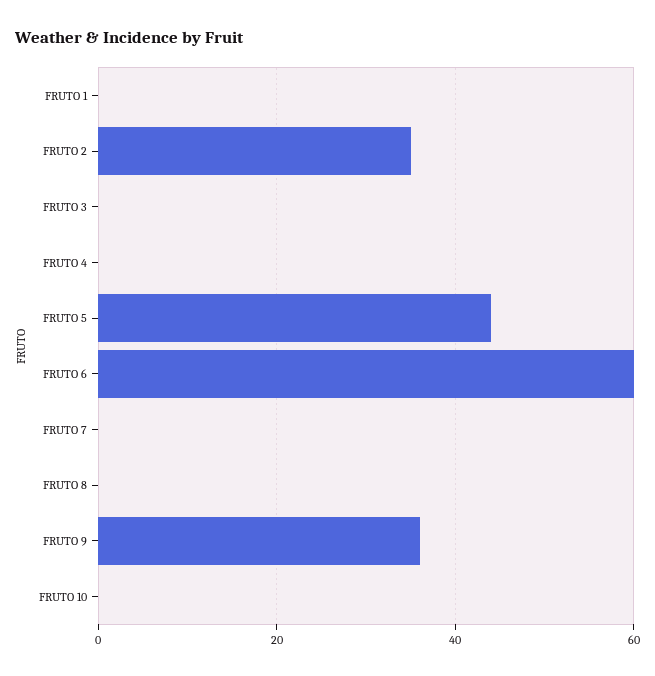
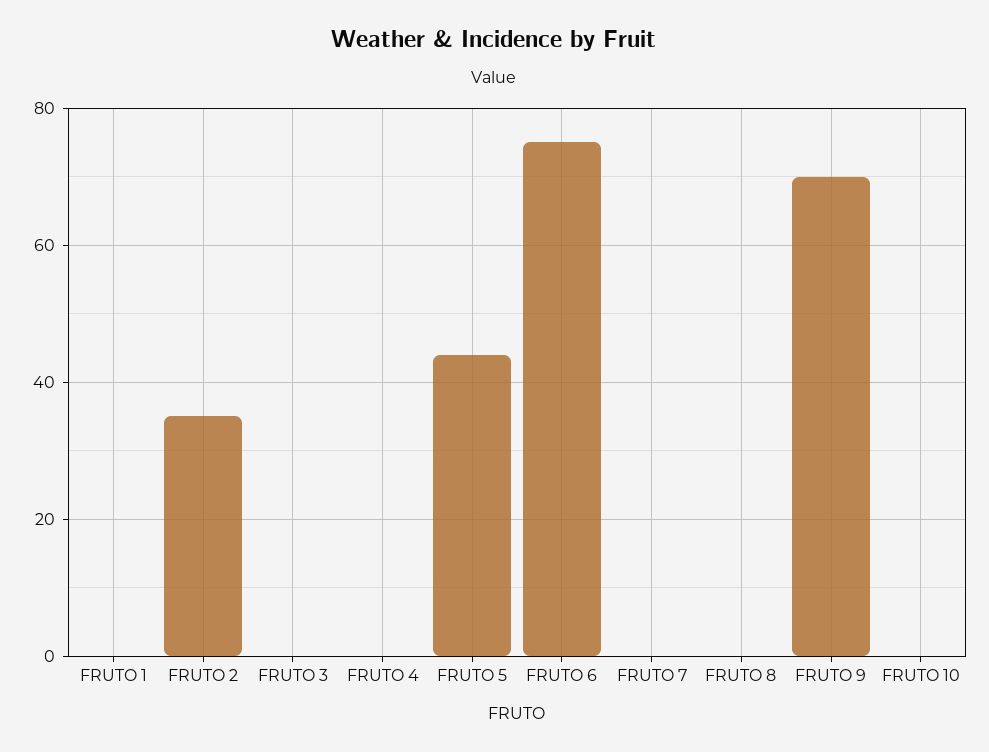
  {
    "FRUTO 1": 0,
    "FRUTO 2": 35,
    "FRUTO 3": 0,
    "FRUTO 4": 0,
    "FRUTO 5": 45,
-   "FRUTO 6": 60,
+   "FRUTO 6": 75,
    "FRUTO 7": 0,
    "FRUTO 8": 0,
-   "FRUTO 9": 35,
+   "FRUTO 9": 70,
    "FRUTO 10": 0
  }

